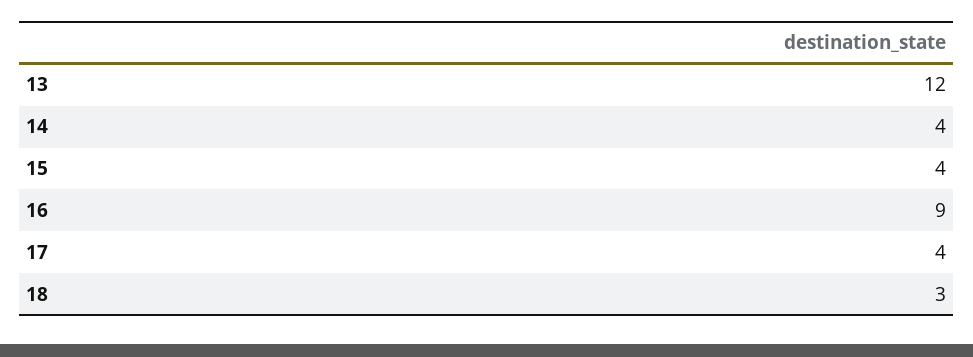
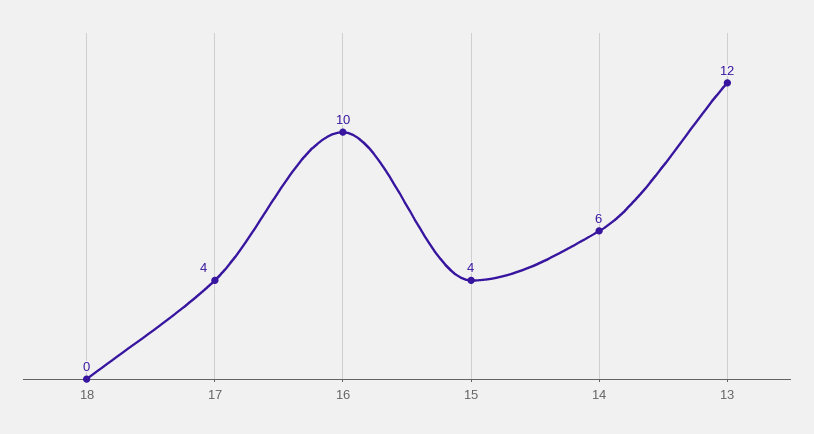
  {
    "13": 12,
-   "14": 4,
+   "14": 6,
    "15": 4,
-   "16": 9,
+   "16": 10,
    "17": 4,
-   "18": 3
+   "18": 0
  }

